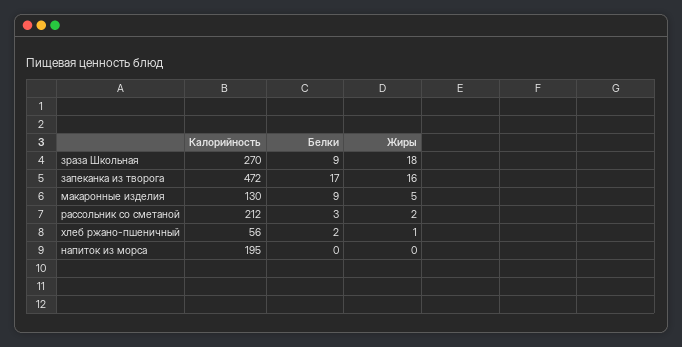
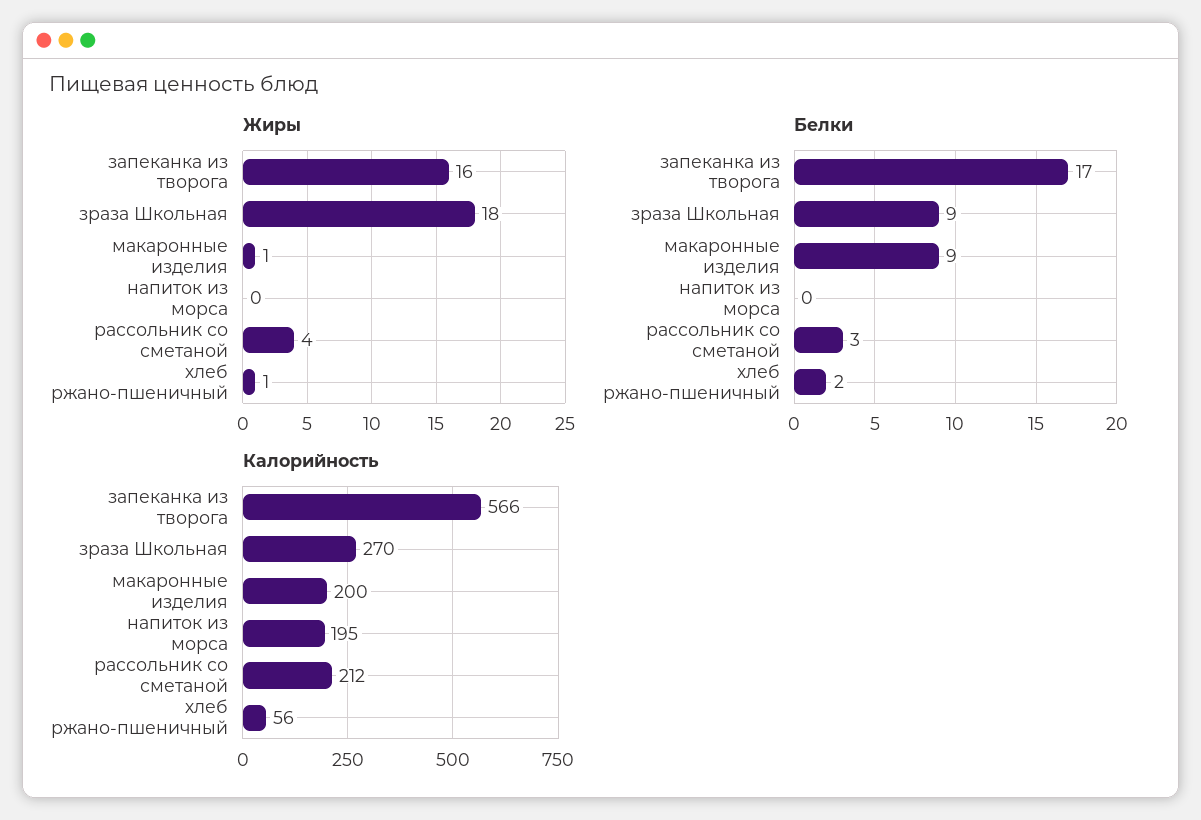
  {
    "Калорийность": {
      "зраза Школьная": 270,
-     "запеканка из творога": 472,
+     "запеканка из творога": 566,
-     "макаронные изделия": 130,
+     "макаронные изделия": 200,
      "рассольник со сметаной": 212,
      "хлеб ржано-пшеничный": 56,
      "напиток из морса": 195
    },
    "Белки": {
      "зраза Школьная": 9,
      "запеканка из творога": 17,
      "макаронные изделия": 9,
      "рассольник со сметаной": 3,
      "хлеб ржано-пшеничный": 2,
      "напиток из морса": 0
    },
    "Жиры": {
      "зраза Школьная": 18,
      "запеканка из творога": 16,
-     "макаронные изделия": 5,
+     "макаронные изделия": 1,
-     "рассольник со сметаной": 2,
+     "рассольник со сметаной": 4,
      "хлеб ржано-пшеничный": 1,
      "напиток из морса": 0
    }
  }

